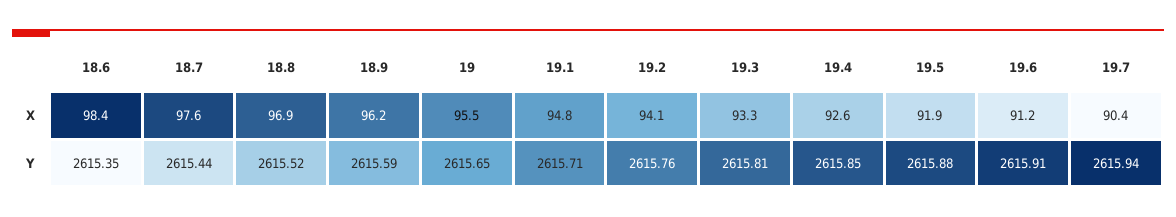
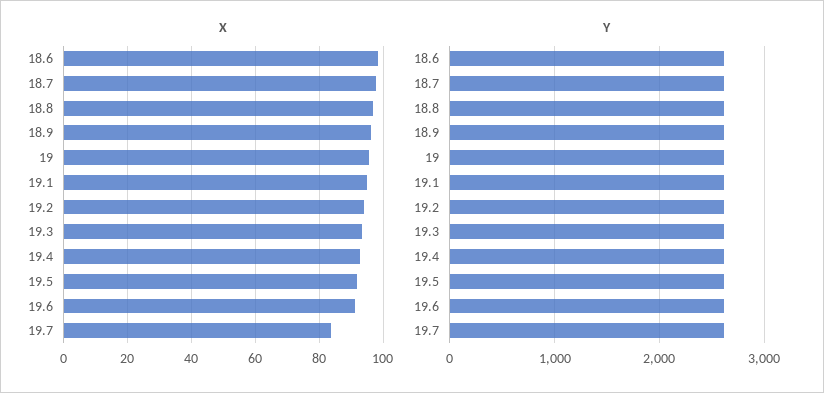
  {
    "X": {
      "18.6": 98.4,
      "18.7": 97.6,
      "18.8": 96.9,
      "18.9": 96.2,
      "19": 95.5,
      "19.1": 94.8,
      "19.2": 94.1,
      "19.3": 93.3,
      "19.4": 92.6,
      "19.5": 91.9,
      "19.6": 91.2,
-     "19.7": 90.4
+     "19.7": 84
    },
    "Y": {
      "18.6": 2615.35,
      "18.7": 2615.44,
      "18.8": 2615.52,
      "18.9": 2615.59,
      "19": 2615.65,
      "19.1": 2615.71,
      "19.2": 2615.76,
      "19.3": 2615.81,
      "19.4": 2615.85,
      "19.5": 2615.88,
      "19.6": 2615.91,
      "19.7": 2615.94
    }
  }

